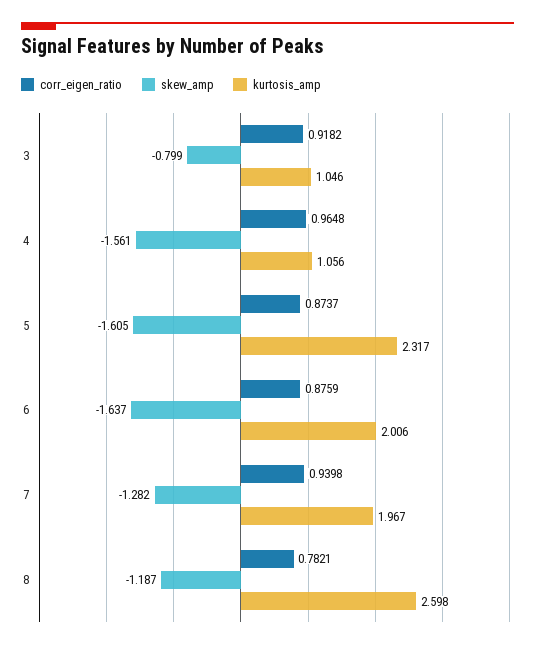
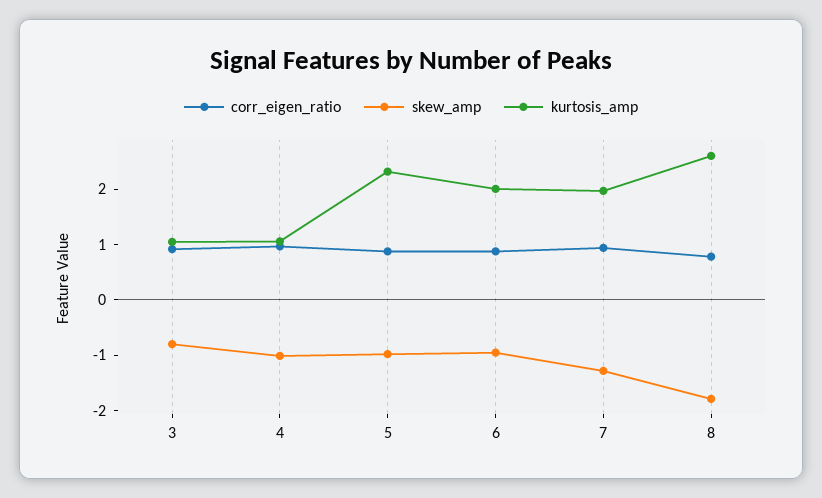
  {
    "corr_eigen_ratio": {
      "3": 0.9182,
      "4": 0.9648,
      "5": 0.8737,
      "6": 0.8759,
      "7": 0.9398,
      "8": 0.7821
    },
    "skew_amp": {
      "3": -0.799,
-     "4": -1.561,
+     "4": -1,
-     "5": -1.605,
+     "5": -1,
-     "6": -1.637,
+     "6": -1,
      "7": -1.282,
-     "8": -1.187
+     "8": -1.8
    },
    "kurtosis_amp": {
      "3": 1.046,
      "4": 1.056,
      "5": 2.317,
      "6": 2.006,
      "7": 1.967,
      "8": 2.598
    }
  }

